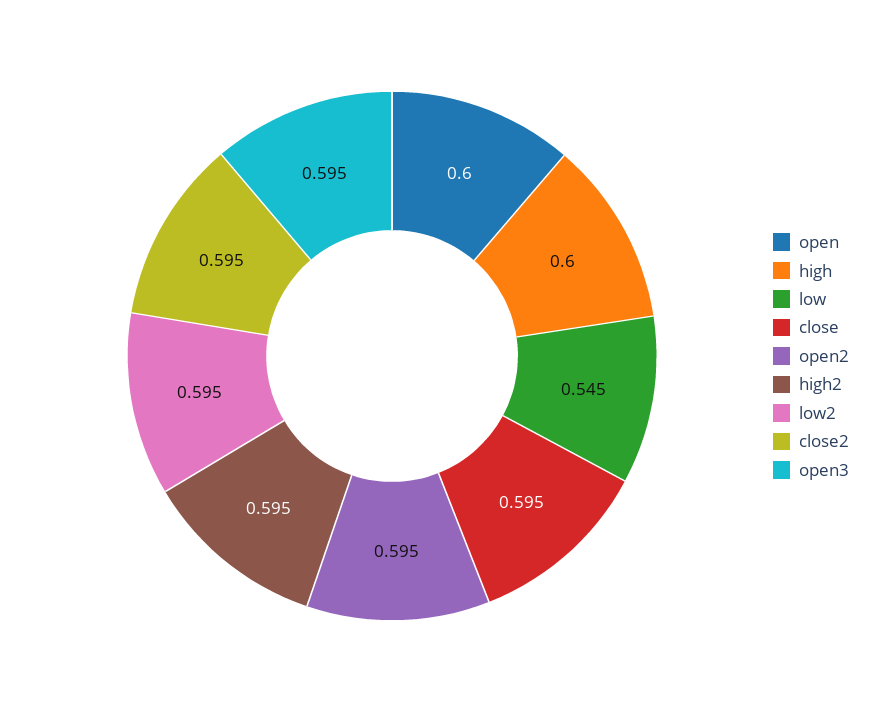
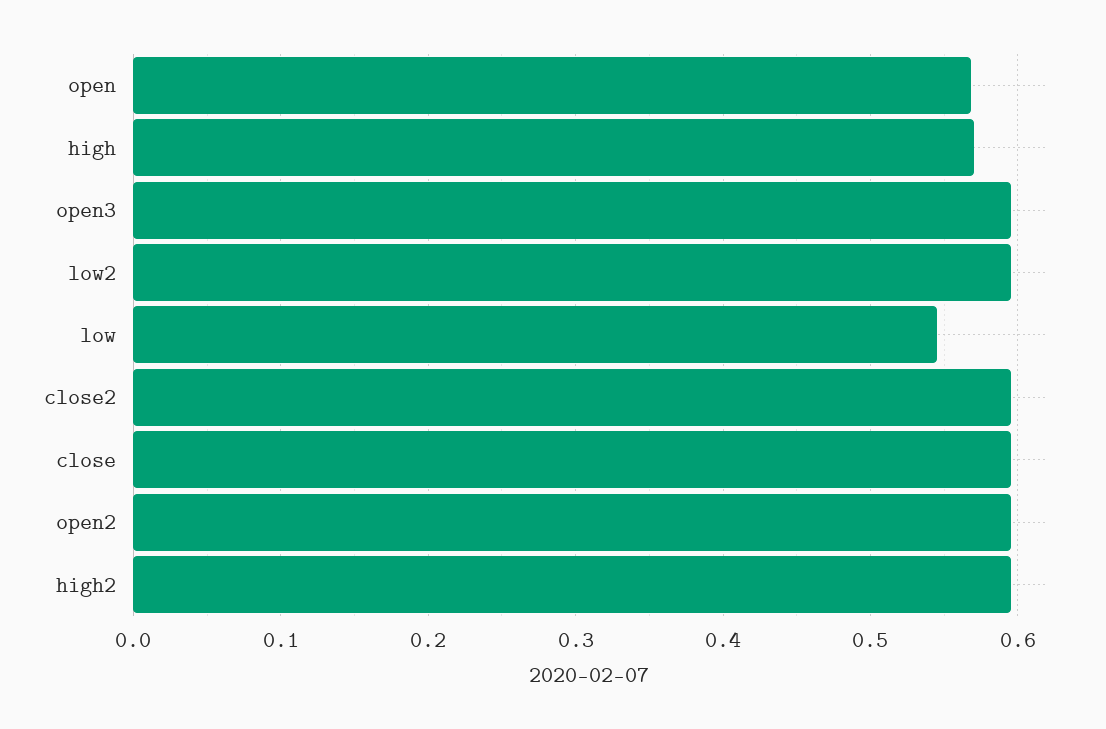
  {
-   "open": 0.6,
+   "open": 0.57,
-   "high": 0.6,
+   "high": 0.57,
    "low": 0.545,
    "close": 0.595,
    "open2": 0.595,
    "high2": 0.595,
    "low2": 0.595,
    "close2": 0.595,
    "open3": 0.595
  }

